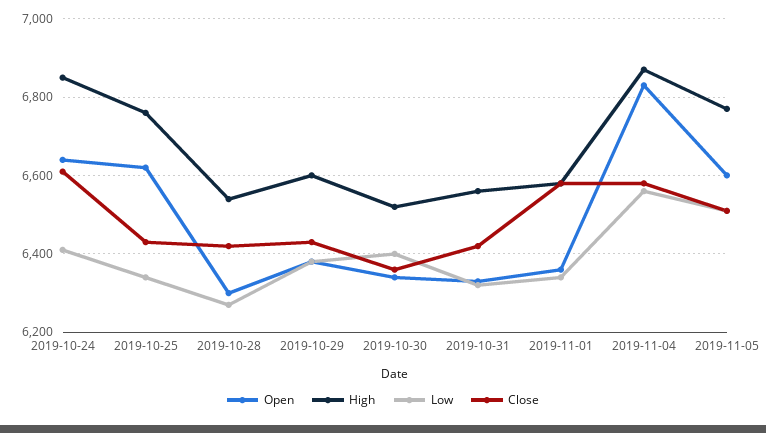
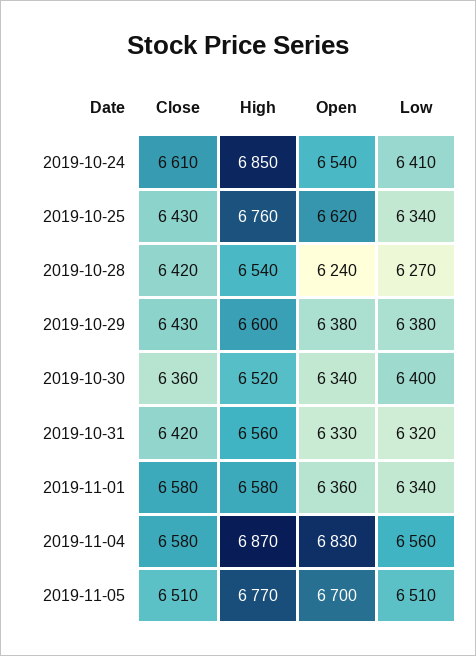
  {
    "Open": {
-     "2019-10-24": 6640,
+     "2019-10-24": 6540,
      "2019-10-25": 6620,
-     "2019-10-28": 6300,
+     "2019-10-28": 6240,
      "2019-10-29": 6380,
      "2019-10-30": 6340,
      "2019-10-31": 6330,
      "2019-11-01": 6360,
      "2019-11-04": 6830,
-     "2019-11-05": 6600
+     "2019-11-05": 6700
    },
    "High": {
      "2019-10-24": 6850,
      "2019-10-25": 6760,
      "2019-10-28": 6540,
      "2019-10-29": 6600,
      "2019-10-30": 6520,
      "2019-10-31": 6560,
      "2019-11-01": 6580,
      "2019-11-04": 6870,
      "2019-11-05": 6770
    },
    "Low": {
      "2019-10-24": 6410,
      "2019-10-25": 6340,
      "2019-10-28": 6270,
      "2019-10-29": 6380,
      "2019-10-30": 6400,
      "2019-10-31": 6320,
      "2019-11-01": 6340,
      "2019-11-04": 6560,
      "2019-11-05": 6510
    },
    "Close": {
      "2019-10-24": 6610,
      "2019-10-25": 6430,
      "2019-10-28": 6420,
      "2019-10-29": 6430,
      "2019-10-30": 6360,
      "2019-10-31": 6420,
      "2019-11-01": 6580,
      "2019-11-04": 6580,
      "2019-11-05": 6510
    }
  }

